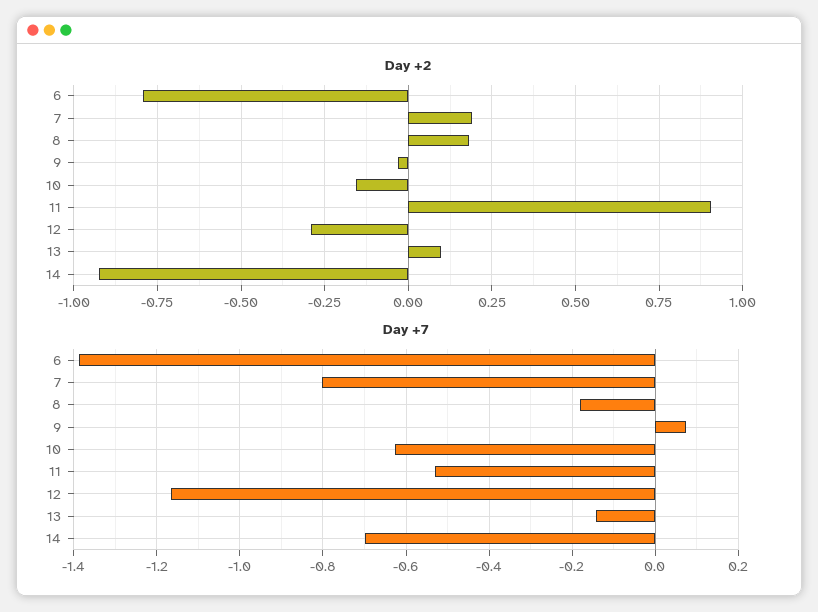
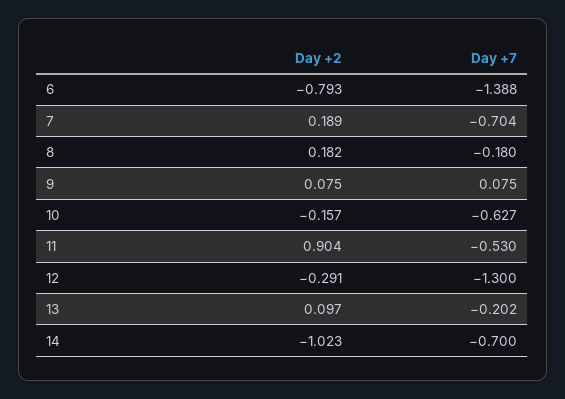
  {
    "Day +2": {
      "6": -0.793,
      "7": 0.189,
      "8": 0.182,
-     "9": -0.025,
+     "9": 0.075,
      "10": -0.157,
      "11": 0.904,
      "12": -0.291,
      "13": 0.097,
-     "14": -0.925
+     "14": -1.023
    },
    "Day +7": {
      "6": -1.388,
-     "7": -0.8,
+     "7": -0.704,
      "8": -0.18,
      "9": 0.075,
      "10": -0.627,
      "11": -0.53,
-     "12": -1.16,
+     "12": -1.3,
-     "13": -0.14,
+     "13": -0.202,
      "14": -0.7
    }
  }

